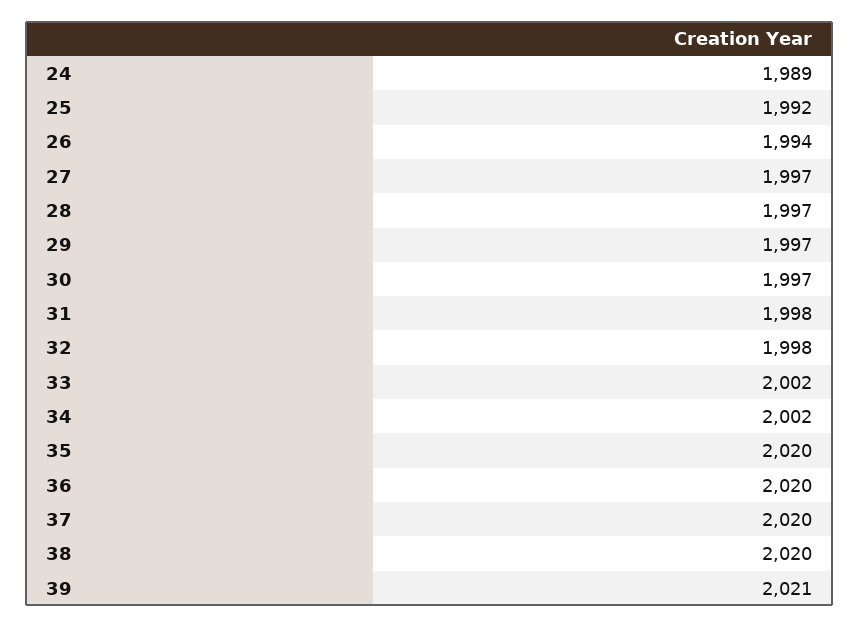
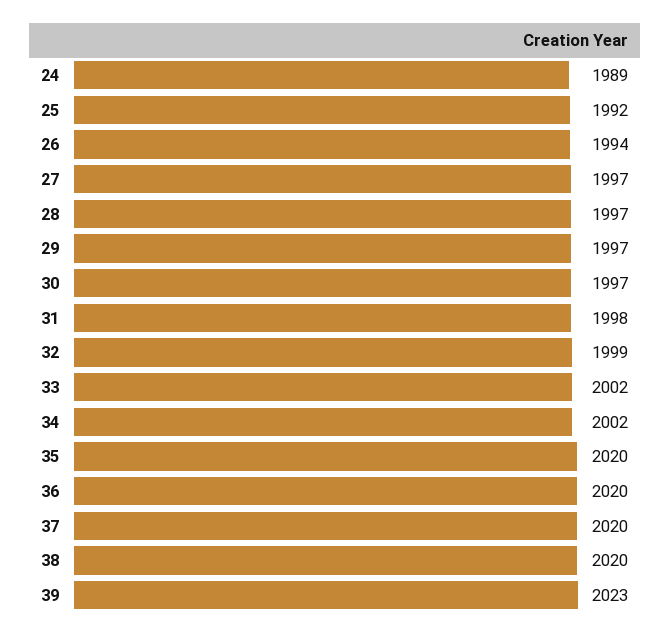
  {
    "24": 1989,
    "25": 1992,
    "26": 1994,
    "27": 1997,
    "28": 1997,
    "29": 1997,
    "30": 1997,
    "31": 1998,
-   "32": 1998,
+   "32": 1999,
    "33": 2002,
    "34": 2002,
    "35": 2020,
    "36": 2020,
    "37": 2020,
    "38": 2020,
-   "39": 2021
+   "39": 2023
  }

